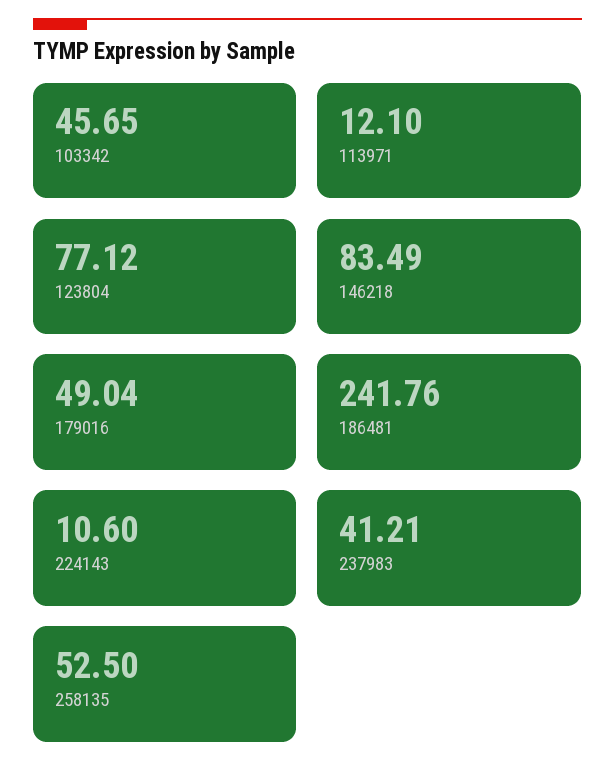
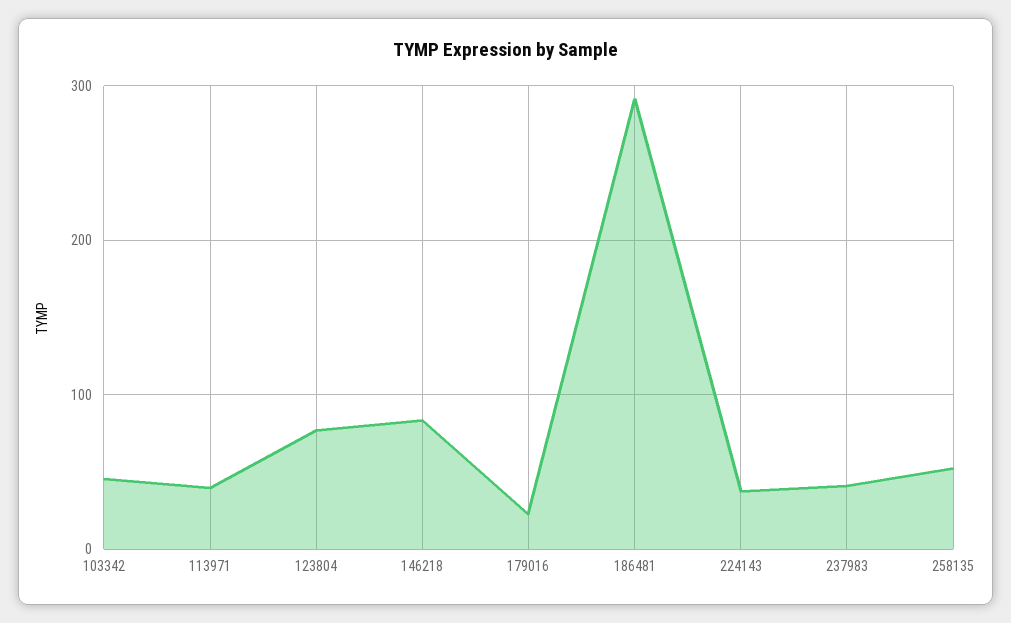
  {
    "103342": 45.65,
-   "113971": 12.1,
+   "113971": 40,
    "123804": 77.12,
    "146218": 83.49,
-   "179016": 49.04,
+   "179016": 20,
-   "186481": 241.76,
+   "186481": 290,
-   "224143": 10.6,
+   "224143": 40,
    "237983": 41.21,
    "258135": 52.5
  }

